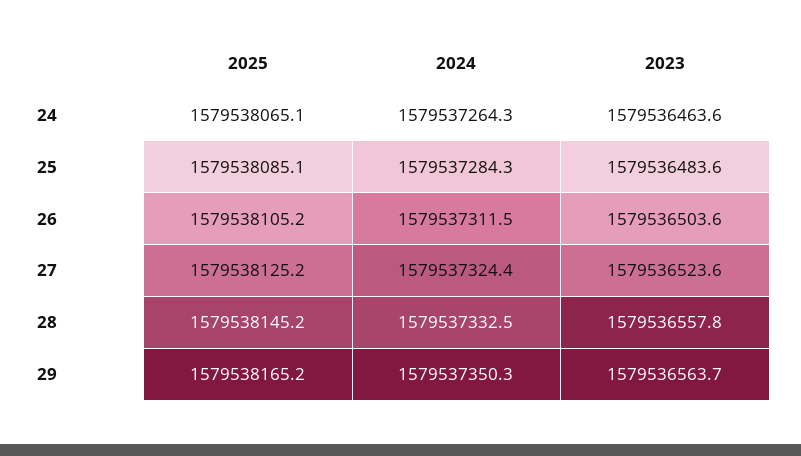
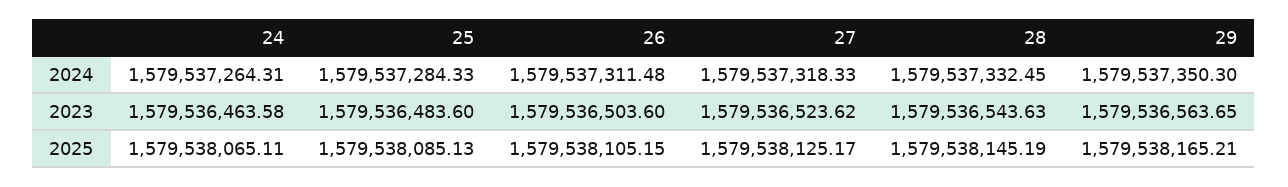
  {
    "2025": {
      "24": 1579538065.11,
      "25": 1579538085.13,
      "26": 1579538105.15,
      "27": 1579538125.17,
      "28": 1579538145.19,
      "29": 1579538165.21
    },
    "2024": {
      "24": 1579537264.31,
      "25": 1579537284.33,
      "26": 1579537311.48,
-     "27": 1579537324.4,
+     "27": 1579537318.33,
      "28": 1579537332.45,
      "29": 1579537350.3
    },
    "2023": {
      "24": 1579536463.58,
      "25": 1579536483.6,
      "26": 1579536503.6,
      "27": 1579536523.62,
-     "28": 1579536557.8,
+     "28": 1579536543.63,
      "29": 1579536563.65
    }
  }

